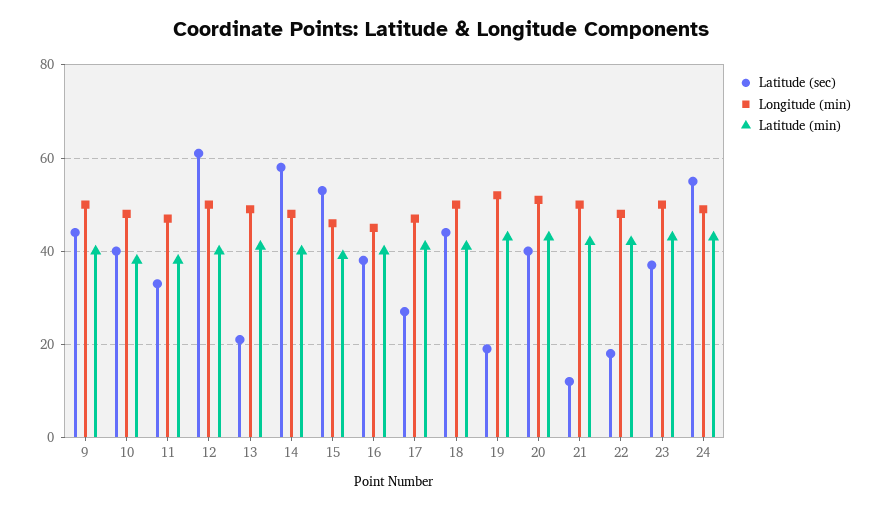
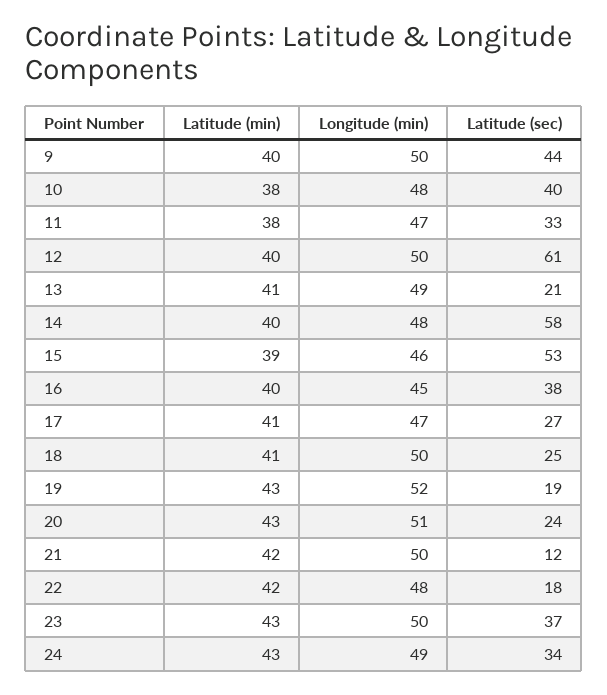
  {
    "Latitude (sec)": {
      "9": 44,
      "10": 40,
      "11": 33,
      "12": 61,
      "13": 21,
      "14": 58,
      "15": 53,
      "16": 38,
      "17": 27,
-     "18": 45,
+     "18": 25,
      "19": 19,
-     "20": 40,
+     "20": 24,
      "21": 12,
      "22": 18,
      "23": 37,
-     "24": 55
+     "24": 34
    },
    "Longitude (min)": {
      "9": 50,
      "10": 48,
      "11": 47,
      "12": 50,
      "13": 49,
      "14": 48,
      "15": 46,
      "16": 45,
      "17": 47,
      "18": 50,
      "19": 52,
      "20": 51,
      "21": 50,
      "22": 48,
      "23": 50,
      "24": 49
    },
    "Latitude (min)": {
      "9": 40,
      "10": 38,
      "11": 38,
      "12": 40,
      "13": 41,
      "14": 40,
      "15": 39,
      "16": 40,
      "17": 41,
      "18": 41,
      "19": 43,
      "20": 43,
      "21": 42,
      "22": 42,
      "23": 43,
      "24": 43
    }
  }

